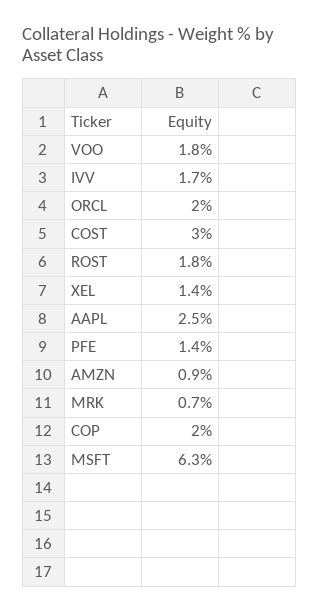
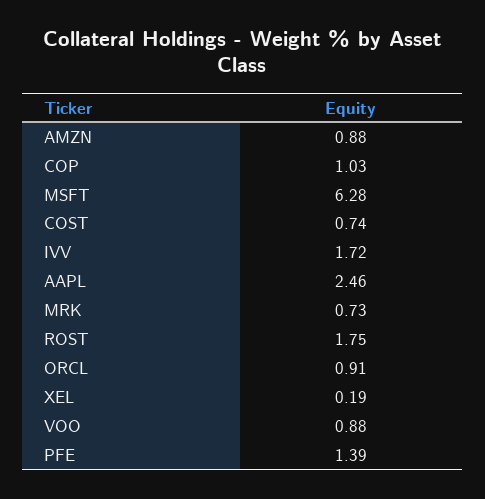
  {
-   "VOO": 1.8,
+   "VOO": 0.88,
    "IVV": 1.72,
-   "ORCL": 2,
+   "ORCL": 0.91,
-   "COST": 3,
+   "COST": 0.74,
    "ROST": 1.75,
-   "XEL": 1.4,
+   "XEL": 0.19,
    "AAPL": 2.46,
    "PFE": 1.39,
    "AMZN": 0.88,
    "MRK": 0.73,
-   "COP": 2,
+   "COP": 1.03,
    "MSFT": 6.28
  }

